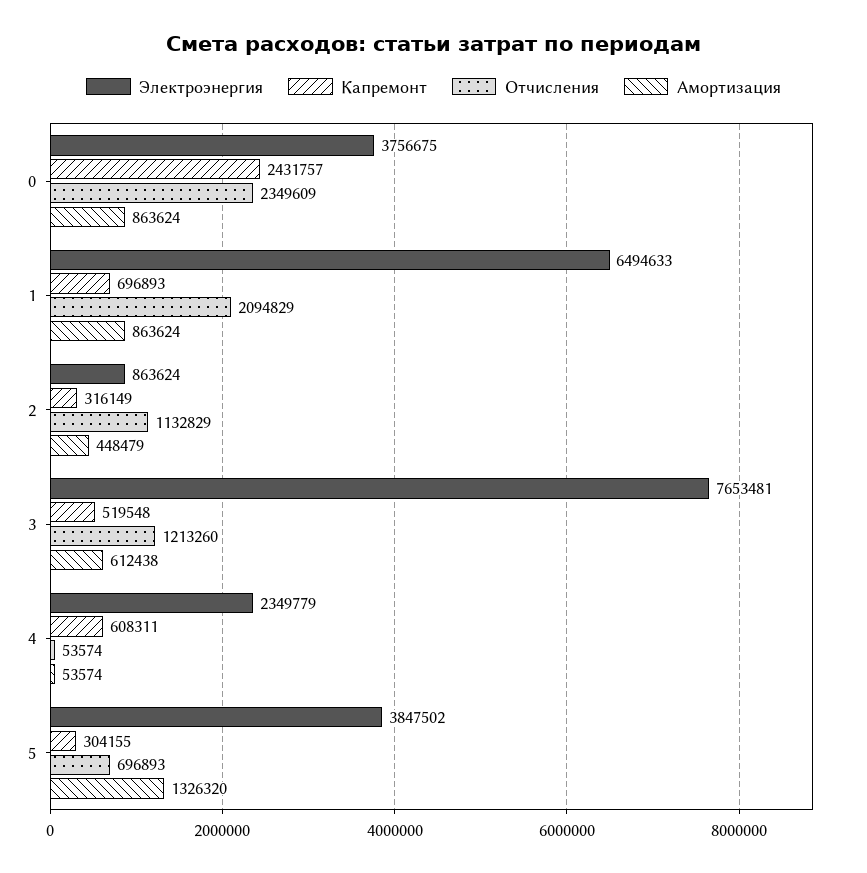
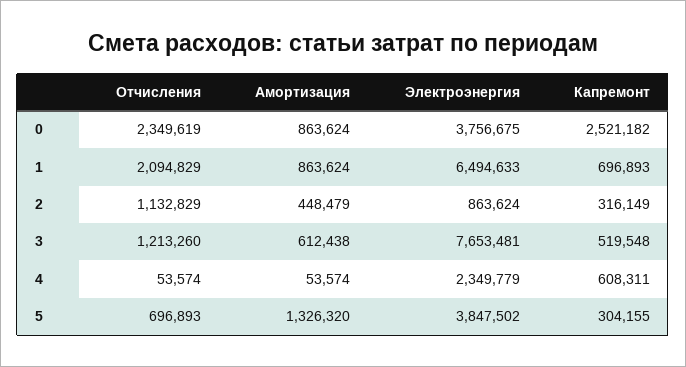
  {
    "Электроэнергия": {
      "0": 3756675,
      "1": 6494633,
      "2": 863624,
      "3": 7653481,
      "4": 2349779,
      "5": 3847502
    },
    "Капремонт": {
-     "0": 2431757,
+     "0": 2521182,
      "1": 696893,
      "2": 316149,
      "3": 519548,
      "4": 608311,
      "5": 304155
    },
    "Отчисления": {
-     "0": 2349609,
+     "0": 2349619,
      "1": 2094829,
      "2": 1132829,
      "3": 1213260,
      "4": 53574,
      "5": 696893
    },
    "Амортизация": {
      "0": 863624,
      "1": 863624,
      "2": 448479,
      "3": 612438,
      "4": 53574,
      "5": 1326320
    }
  }

